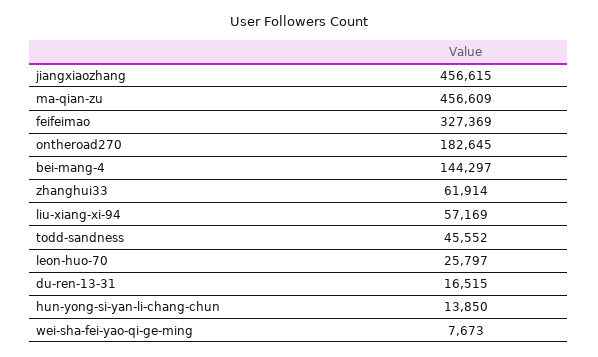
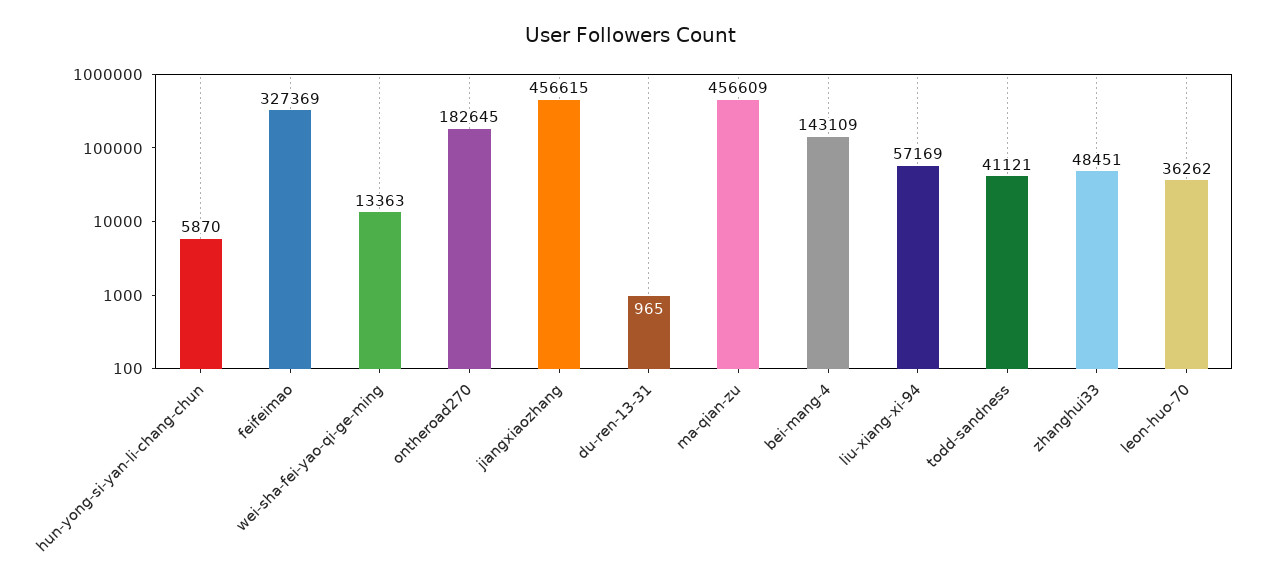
  {
    "jiangxiaozhang": 456615,
    "ma-qian-zu": 456609,
    "feifeimao": 327369,
    "ontheroad270": 182645,
-   "bei-mang-4": 144297,
+   "bei-mang-4": 143109,
-   "zhanghui33": 61914,
+   "zhanghui33": 48451,
    "liu-xiang-xi-94": 57169,
-   "todd-sandness": 45552,
+   "todd-sandness": 41121,
-   "leon-huo-70": 25797,
+   "leon-huo-70": 36262,
-   "du-ren-13-31": 16515,
+   "du-ren-13-31": 965,
-   "hun-yong-si-yan-li-chang-chun": 13850,
+   "hun-yong-si-yan-li-chang-chun": 5870,
-   "wei-sha-fei-yao-qi-ge-ming": 7673
+   "wei-sha-fei-yao-qi-ge-ming": 13363
  }

